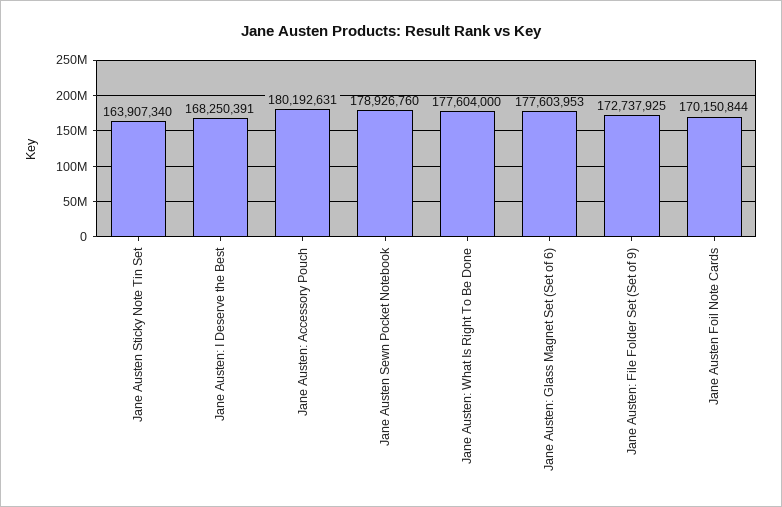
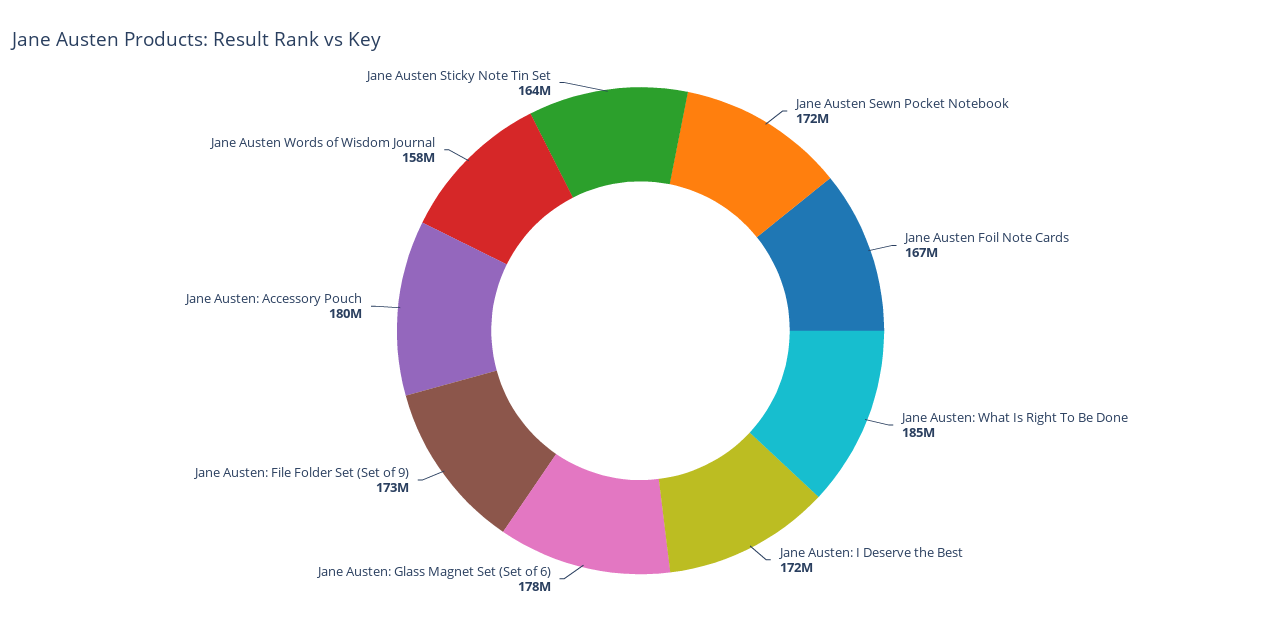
  {
    "Jane Austen Sticky Note Tin Set": 163907340,
-   "Jane Austen: I Deserve the Best": 168250391,
+   "Jane Austen: I Deserve the Best": 172000000,
    "Jane Austen: Accessory Pouch": 180192631,
-   "Jane Austen Sewn Pocket Notebook": 178926760,
+   "Jane Austen Sewn Pocket Notebook": 172000000,
-   "Jane Austen: What Is Right To Be Done": 177604000,
+   "Jane Austen: What Is Right To Be Done": 185000000,
    "Jane Austen: Glass Magnet Set (Set of 6)": 177603953,
    "Jane Austen: File Folder Set (Set of 9)": 172737925,
-   "Jane Austen Foil Note Cards": 170150844
+   "Jane Austen Foil Note Cards": 167000000,
+   "Jane Austen Words of Wisdom Journal": 158000000
  }

